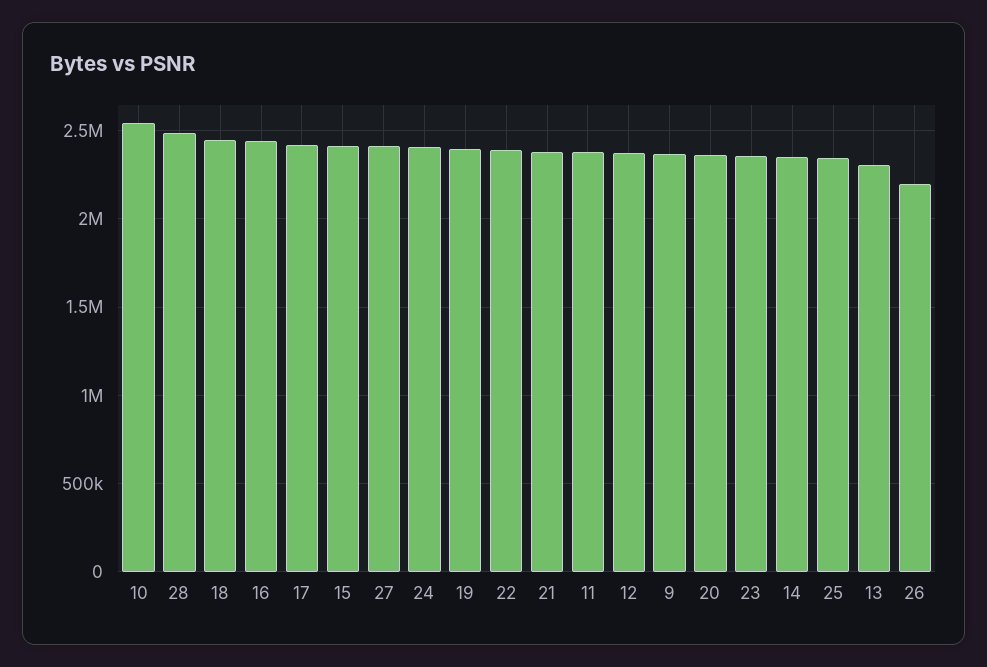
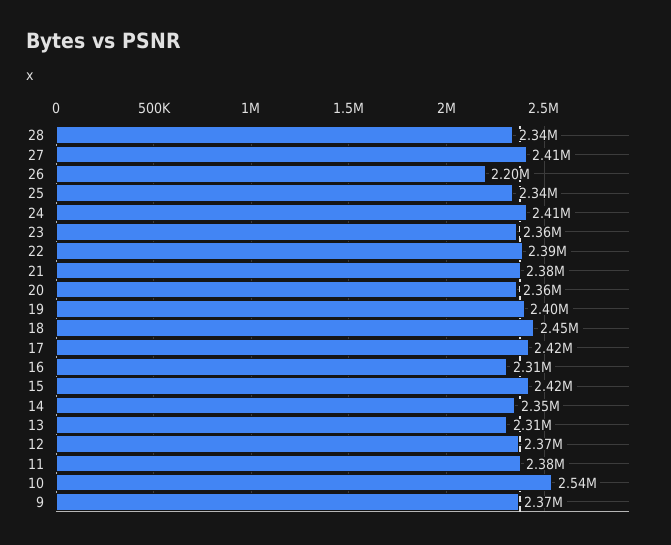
  {
    "10": 2540000,
-   "28": 2500000,
+   "28": 2340000,
    "18": 2450000,
-   "16": 2450000,
+   "16": 2310000,
    "17": 2420000,
    "15": 2420000,
    "27": 2410000,
    "24": 2410000,
    "19": 2400000,
    "22": 2390000,
    "21": 2380000,
    "11": 2380000,
    "12": 2370000,
    "9": 2370000,
    "20": 2360000,
    "23": 2360000,
    "14": 2350000,
    "25": 2340000,
    "13": 2310000,
    "26": 2200000
  }

